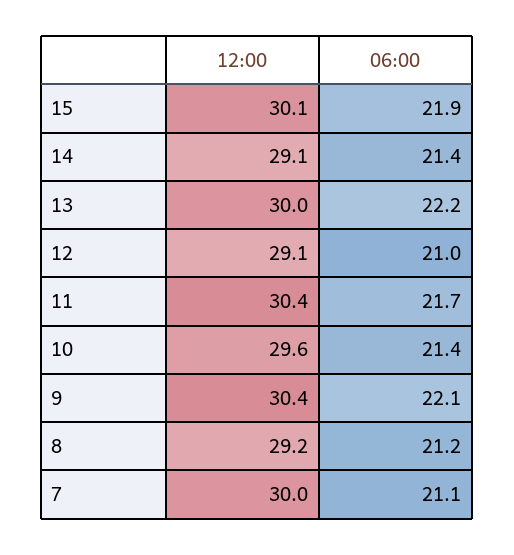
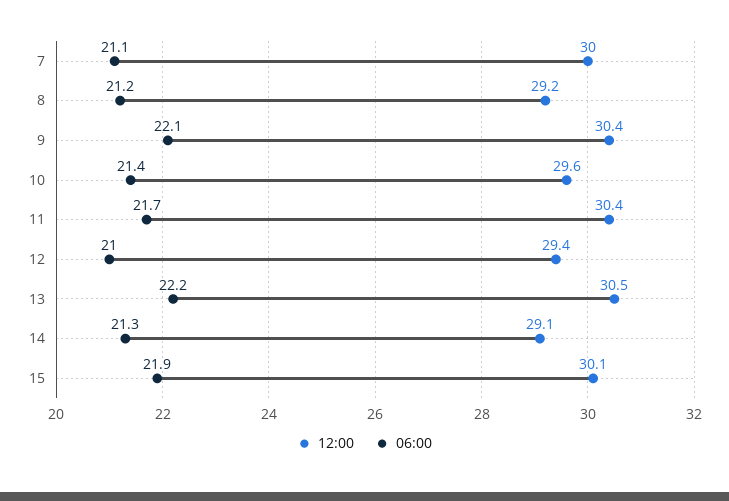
  {
    "12:00": {
      "15": 30.1,
      "14": 29.1,
-     "13": 30,
+     "13": 30.5,
-     "12": 29.1,
+     "12": 29.4,
      "11": 30.4,
      "10": 29.6,
      "9": 30.4,
      "8": 29.2,
      "7": 30
    },
    "06:00": {
      "15": 21.9,
-     "14": 21.4,
+     "14": 21.3,
      "13": 22.2,
      "12": 21,
      "11": 21.7,
      "10": 21.4,
      "9": 22.1,
      "8": 21.2,
      "7": 21.1
    }
  }

